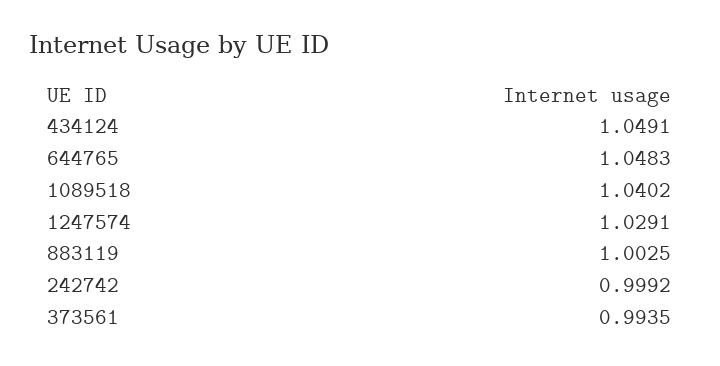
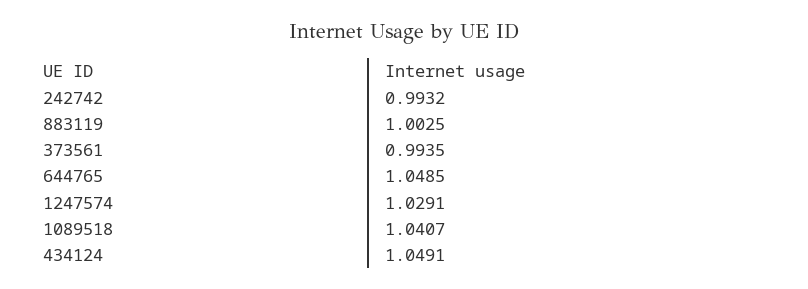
  {
    "434124": 1.0491,
-   "644765": 1.0483,
+   "644765": 1.0485,
-   "1089518": 1.0402,
+   "1089518": 1.0407,
    "1247574": 1.0291,
    "883119": 1.0025,
-   "242742": 0.9992,
+   "242742": 0.9932,
    "373561": 0.9935
  }

